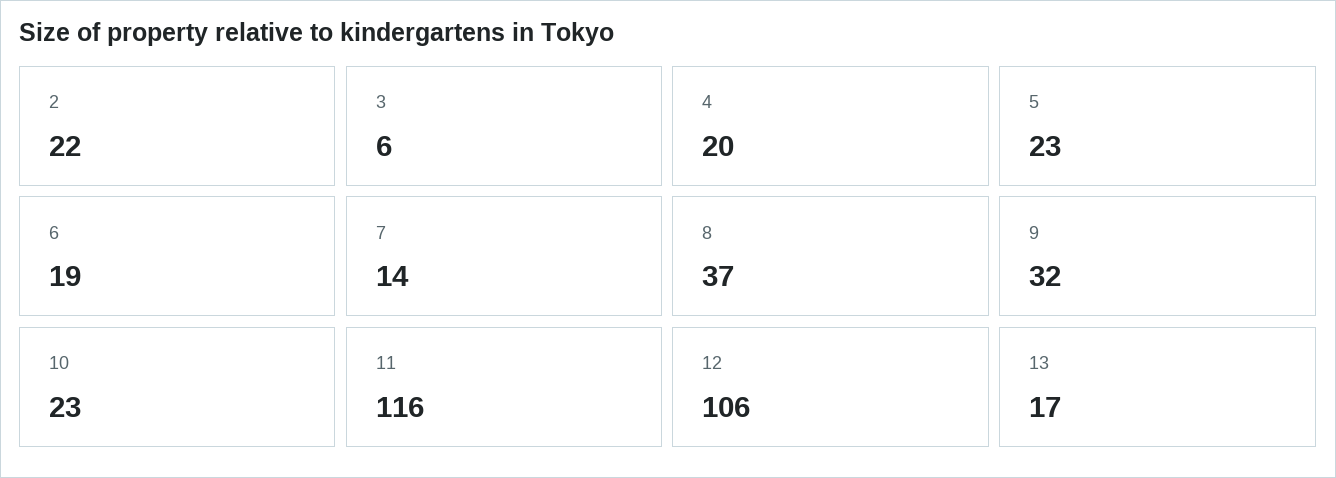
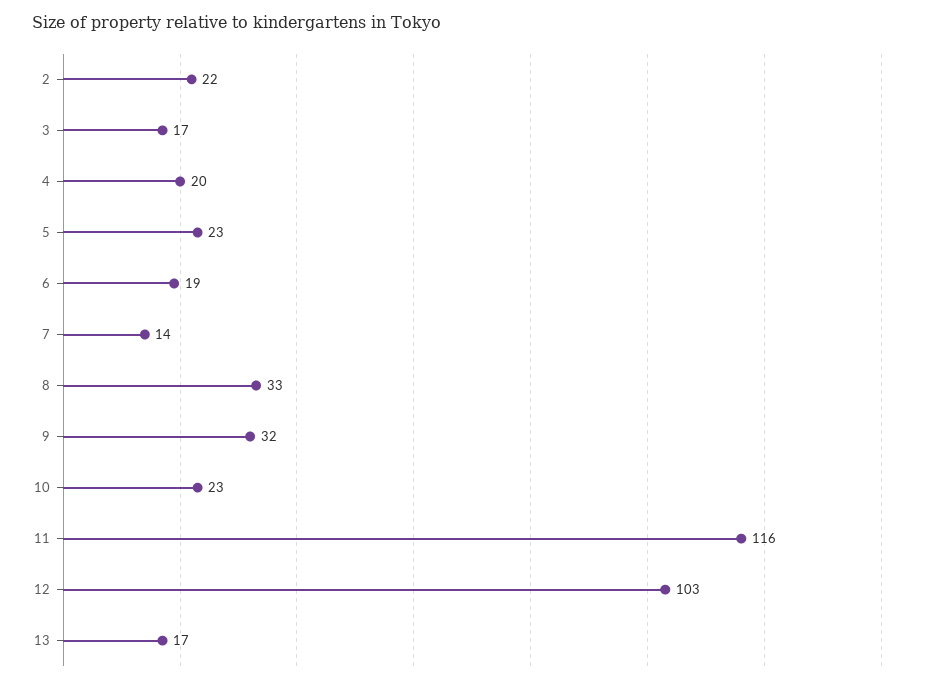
  {
    "2": 22,
-   "3": 6,
+   "3": 17,
    "4": 20,
    "5": 23,
    "6": 19,
    "7": 14,
-   "8": 37,
+   "8": 33,
    "9": 32,
    "10": 23,
    "11": 116,
-   "12": 106,
+   "12": 103,
    "13": 17
  }

